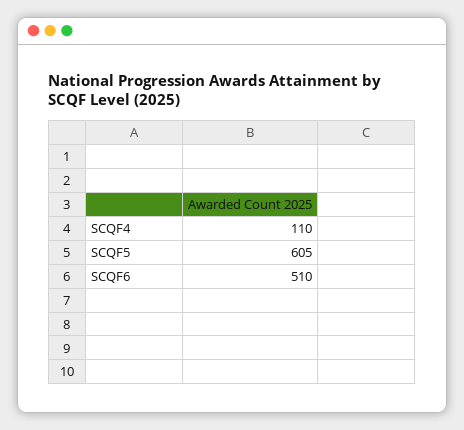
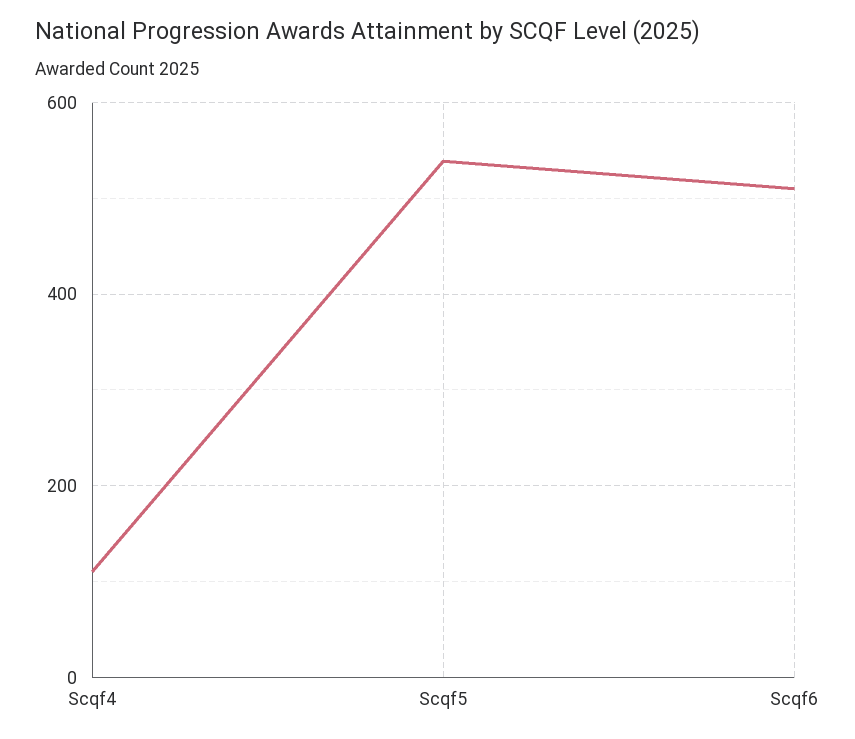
  {
    "SCQF4": 110,
-   "SCQF5": 605,
+   "SCQF5": 540,
    "SCQF6": 510
  }

